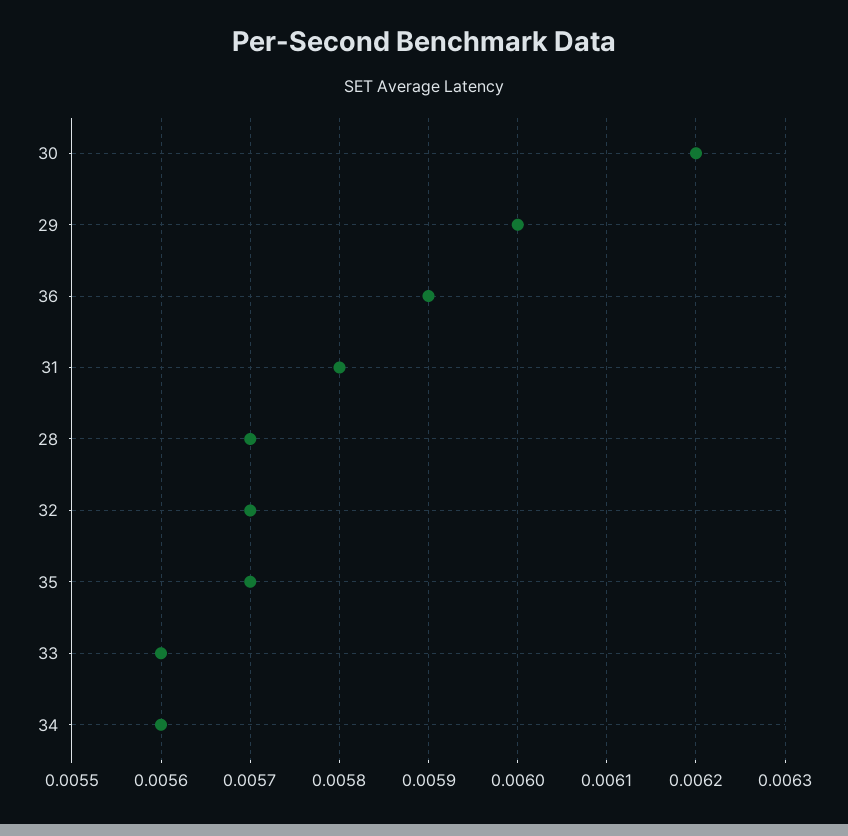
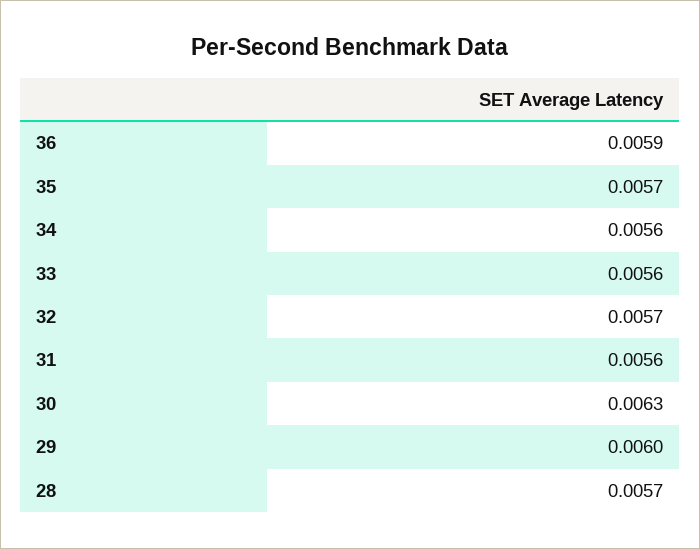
  {
-   "30": 0.0062,
+   "30": 0.0063,
    "29": 0.006,
    "36": 0.0059,
-   "31": 0.0058,
+   "31": 0.0056,
    "28": 0.0057,
    "32": 0.0057,
    "35": 0.0057,
    "33": 0.0056,
    "34": 0.0056
  }

